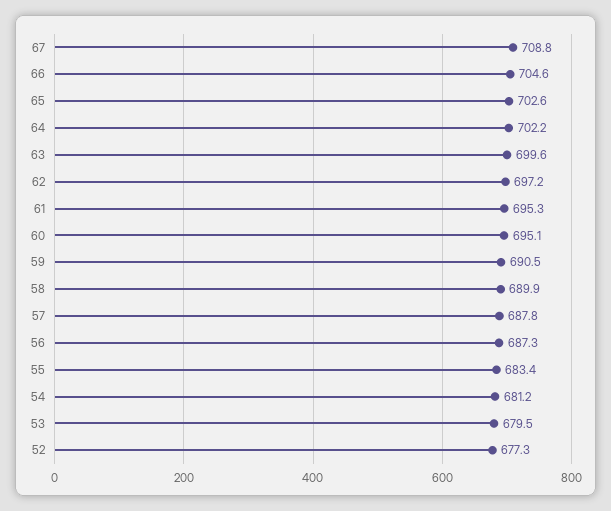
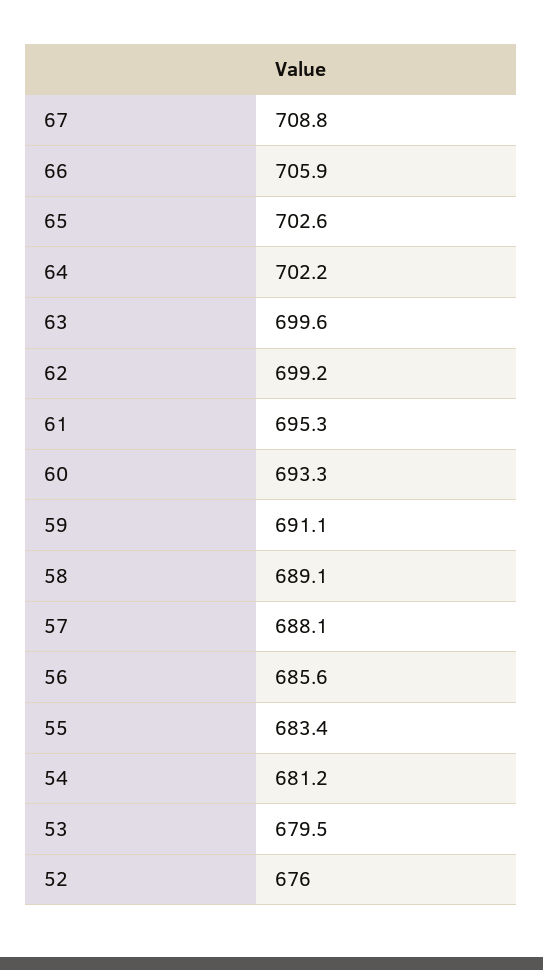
  {
    "67": 708.8,
-   "66": 704.6,
+   "66": 705.9,
    "65": 702.6,
    "64": 702.2,
    "63": 699.6,
-   "62": 697.2,
+   "62": 699.2,
    "61": 695.3,
-   "60": 695.1,
+   "60": 693.3,
-   "59": 690.5,
+   "59": 691.1,
-   "58": 689.9,
+   "58": 689.1,
-   "57": 687.8,
+   "57": 688.1,
-   "56": 687.3,
+   "56": 685.6,
    "55": 683.4,
    "54": 681.2,
    "53": 679.5,
-   "52": 677.3
+   "52": 676
  }

